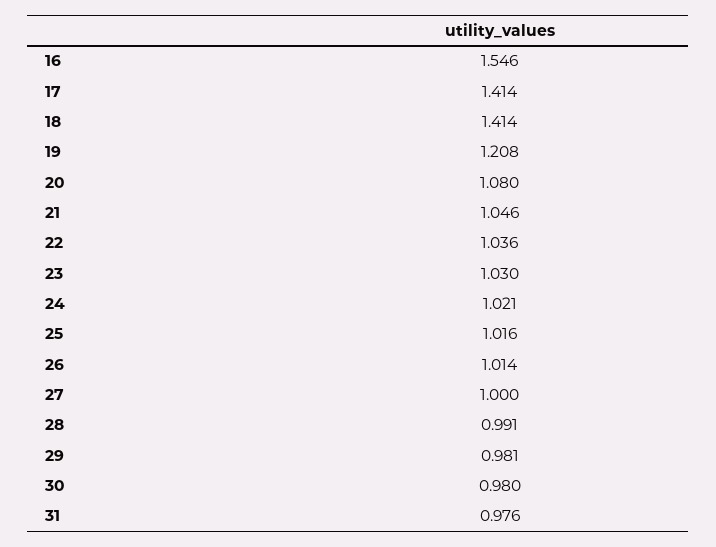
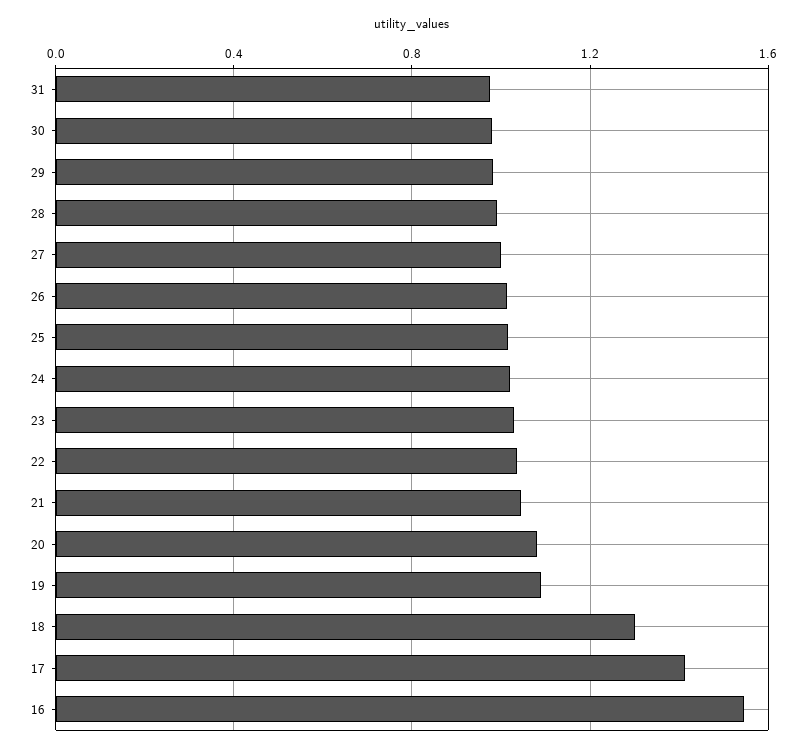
  {
    "16": 1.546,
    "17": 1.414,
-   "18": 1.414,
+   "18": 1.3,
-   "19": 1.208,
+   "19": 1.1,
    "20": 1.08,
    "21": 1.046,
    "22": 1.036,
    "23": 1.03,
    "24": 1.021,
    "25": 1.016,
    "26": 1.014,
    "27": 1,
    "28": 0.991,
    "29": 0.981,
    "30": 0.98,
    "31": 0.976
  }

